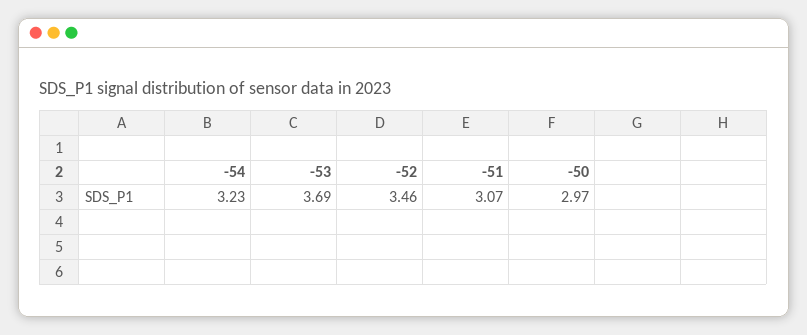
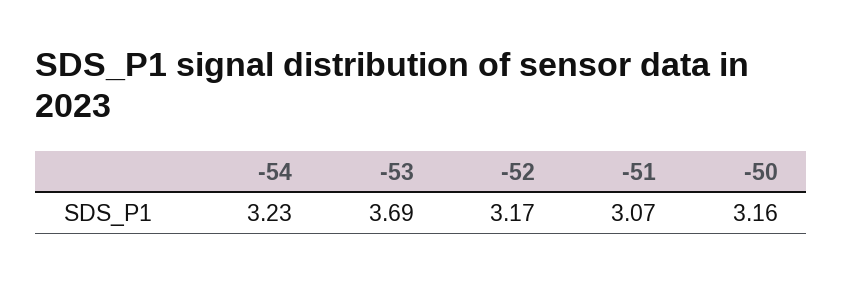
  {
    "-54": 3.23,
    "-53": 3.69,
-   "-52": 3.46,
+   "-52": 3.17,
    "-51": 3.07,
-   "-50": 2.97
+   "-50": 3.16
  }

